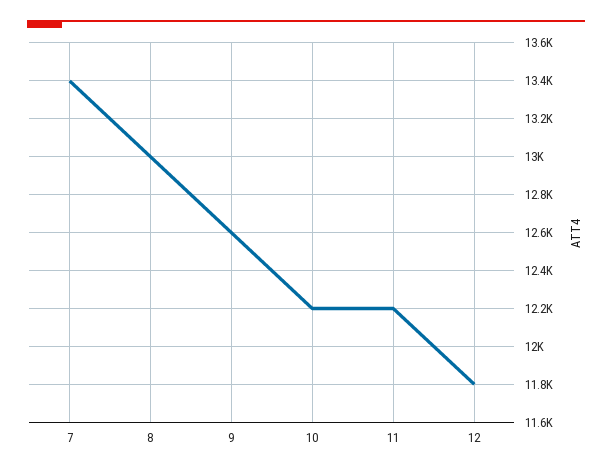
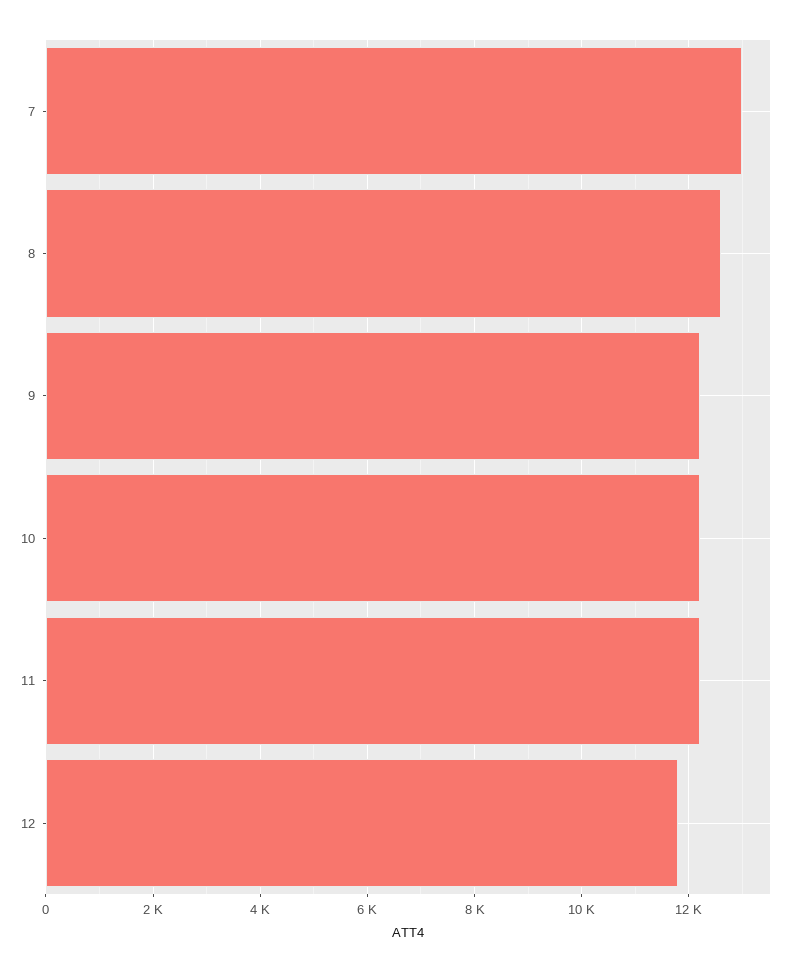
  {
-   "7": 13400,
+   "7": 13000,
-   "8": 13000,
+   "8": 12600,
-   "9": 12600,
+   "9": 12200,
    "10": 12200,
    "11": 12200,
    "12": 11800
  }

